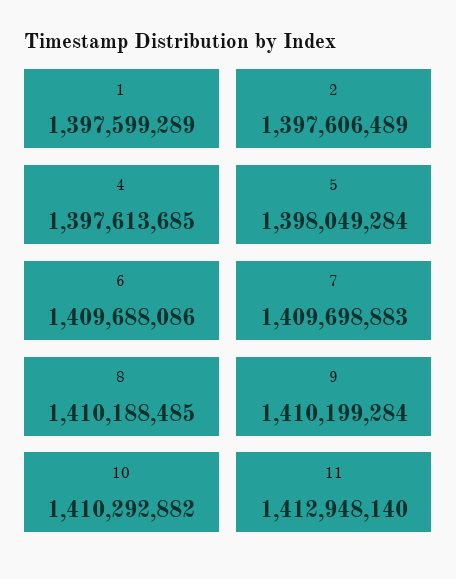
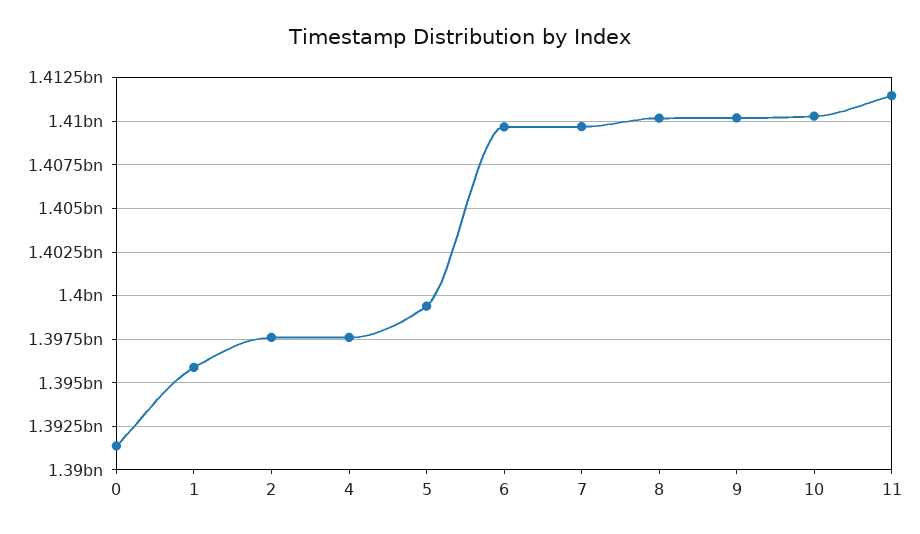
  {
-   "1": 1397599289,
+   "1": 1396000000,
    "2": 1397606489,
    "4": 1397613685,
-   "5": 1398049284,
+   "5": 1399500000,
    "6": 1409688086,
    "7": 1409698883,
    "8": 1410188485,
    "9": 1410199284,
    "10": 1410292882,
-   "11": 1412948140
+   "11": 1411500000,
+   "0": 1391500000
  }

